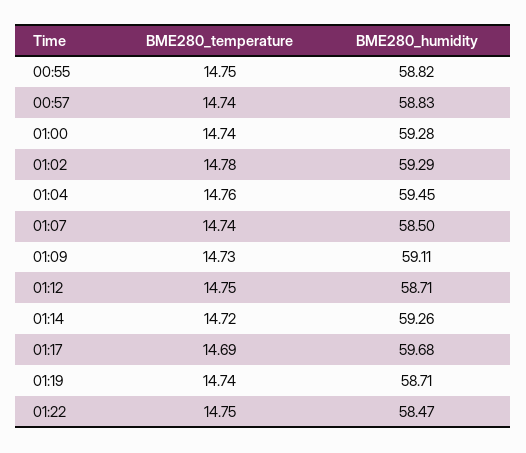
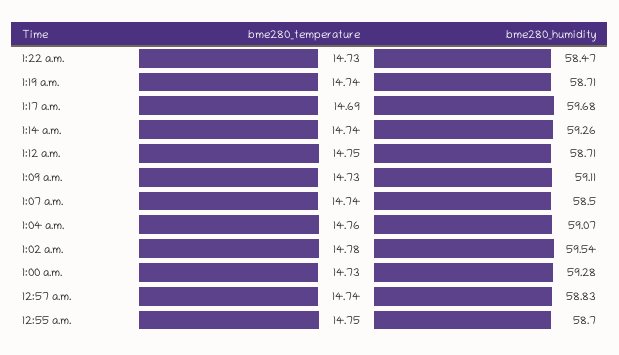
  {
    "BME280_temperature": {
      "00:55": 14.75,
      "00:57": 14.74,
-     "01:00": 14.74,
+     "01:00": 14.73,
      "01:02": 14.78,
      "01:04": 14.76,
      "01:07": 14.74,
      "01:09": 14.73,
      "01:12": 14.75,
-     "01:14": 14.72,
+     "01:14": 14.74,
      "01:17": 14.69,
      "01:19": 14.74,
-     "01:22": 14.75
+     "01:22": 14.73
    },
    "BME280_humidity": {
-     "00:55": 58.82,
+     "00:55": 58.7,
      "00:57": 58.83,
      "01:00": 59.28,
-     "01:02": 59.29,
+     "01:02": 59.54,
-     "01:04": 59.45,
+     "01:04": 59.07,
      "01:07": 58.5,
      "01:09": 59.11,
      "01:12": 58.71,
      "01:14": 59.26,
      "01:17": 59.68,
      "01:19": 58.71,
      "01:22": 58.47
    }
  }

